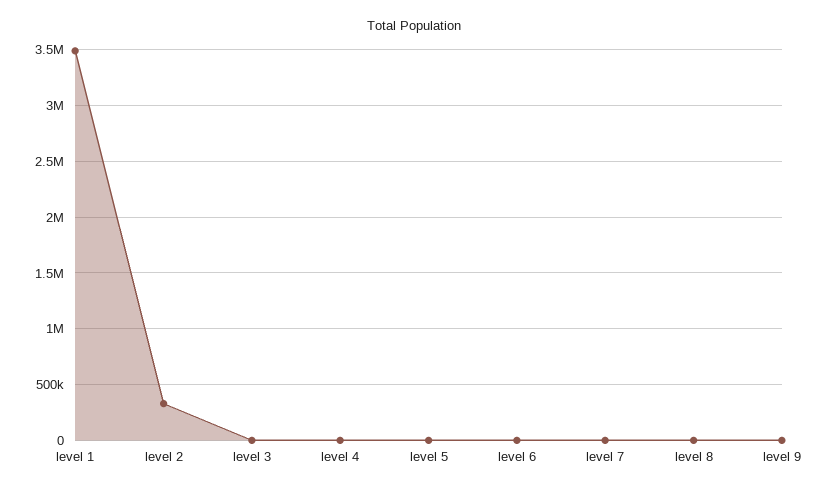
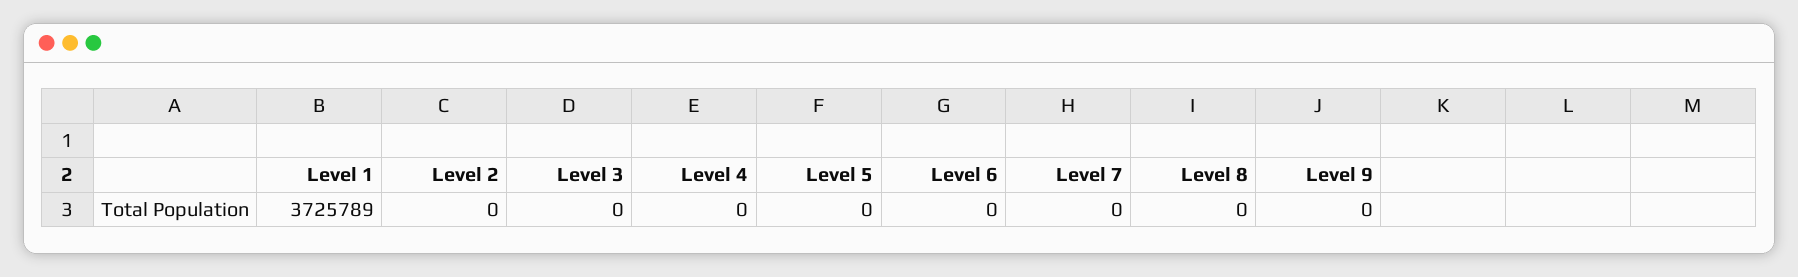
  {
-   "level 1": 3500000,
+   "level 1": 3725789,
-   "level 2": 300000,
+   "level 2": 0,
    "level 3": 0,
    "level 4": 0,
    "level 5": 0,
    "level 6": 0,
    "level 7": 0,
    "level 8": 0,
    "level 9": 0
  }

